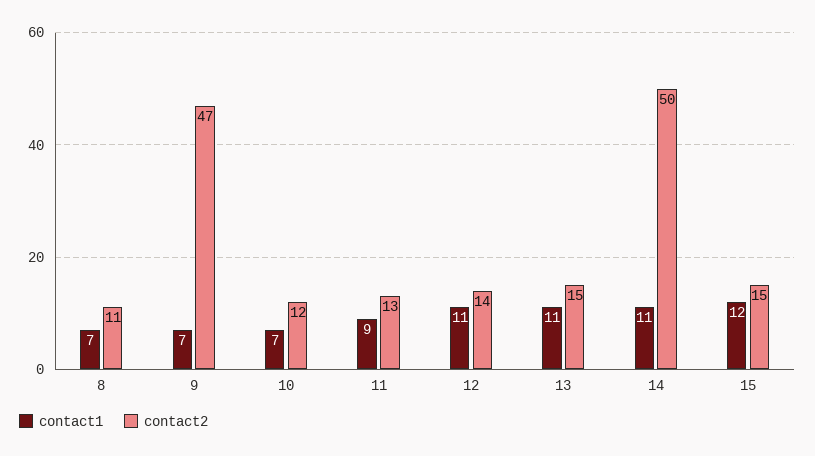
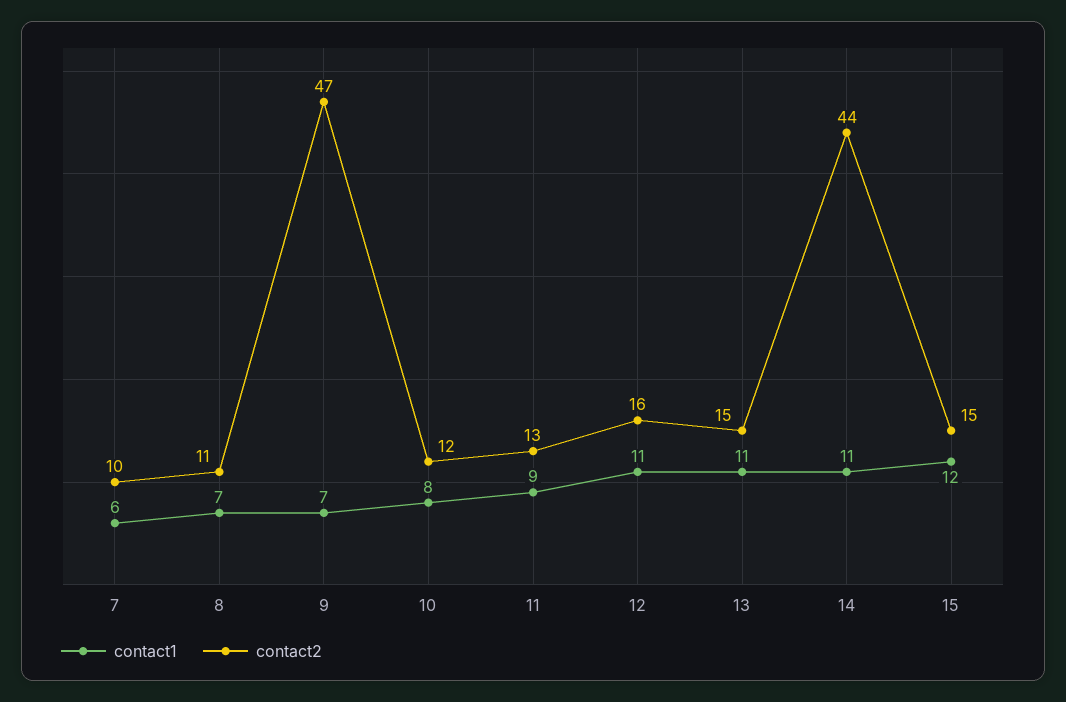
  {
    "contact1": {
      "8": 7,
      "9": 7,
-     "10": 7,
+     "10": 8,
      "11": 9,
      "12": 11,
      "13": 11,
      "14": 11,
-     "15": 12
+     "15": 12,
+     "7": 6
    },
    "contact2": {
      "8": 11,
      "9": 47,
      "10": 12,
      "11": 13,
-     "12": 14,
+     "12": 16,
      "13": 15,
-     "14": 50,
+     "14": 44,
-     "15": 15
+     "15": 15,
+     "7": 10
    }
  }

